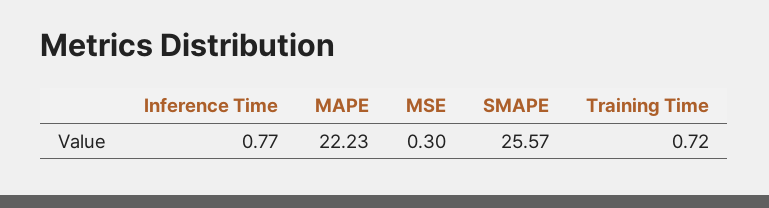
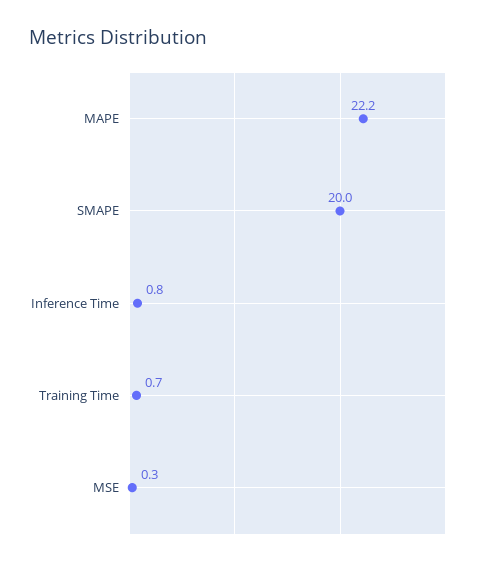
  {
    "Inference Time": 0.77,
    "MAPE": 22.23,
    "MSE": 0.3,
-   "SMAPE": 25.57,
+   "SMAPE": 20,
    "Training Time": 0.72
  }

